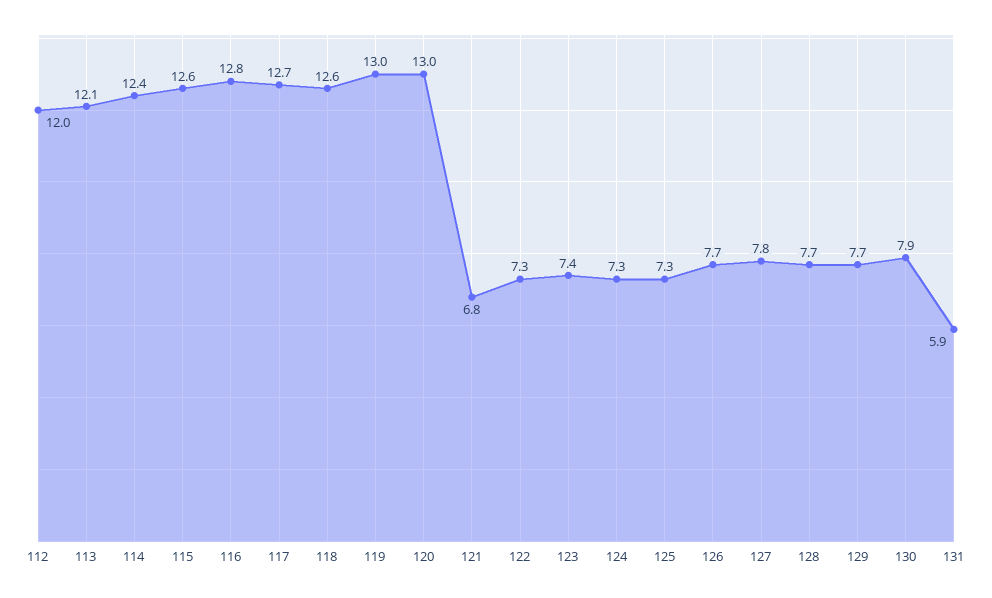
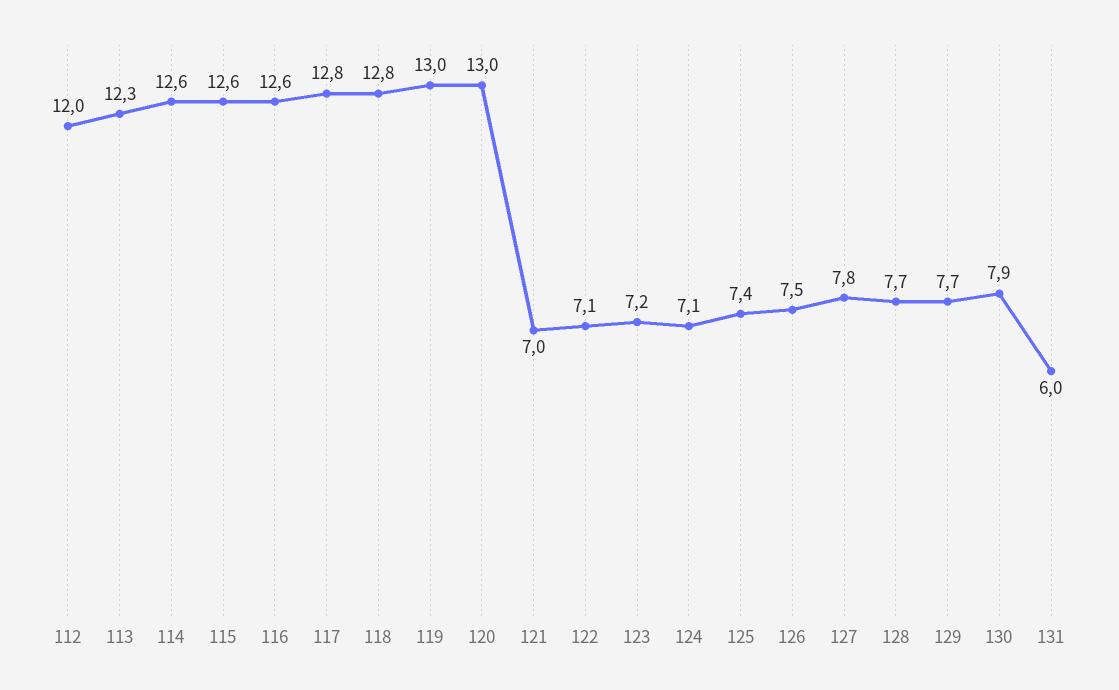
  {
    "112": 12,
-   "113": 12.1,
+   "113": 12.3,
-   "114": 12.4,
+   "114": 12.6,
    "115": 12.6,
-   "116": 12.8,
+   "116": 12.6,
-   "117": 12.7,
+   "117": 12.8,
-   "118": 12.6,
+   "118": 12.8,
    "119": 13,
    "120": 13,
-   "121": 6.8,
+   "121": 7,
-   "122": 7.3,
+   "122": 7.1,
-   "123": 7.4,
+   "123": 7.2,
-   "124": 7.3,
+   "124": 7.1,
-   "125": 7.3,
+   "125": 7.4,
-   "126": 7.7,
+   "126": 7.5,
    "127": 7.8,
    "128": 7.7,
    "129": 7.7,
    "130": 7.9,
-   "131": 5.9
+   "131": 6
  }

